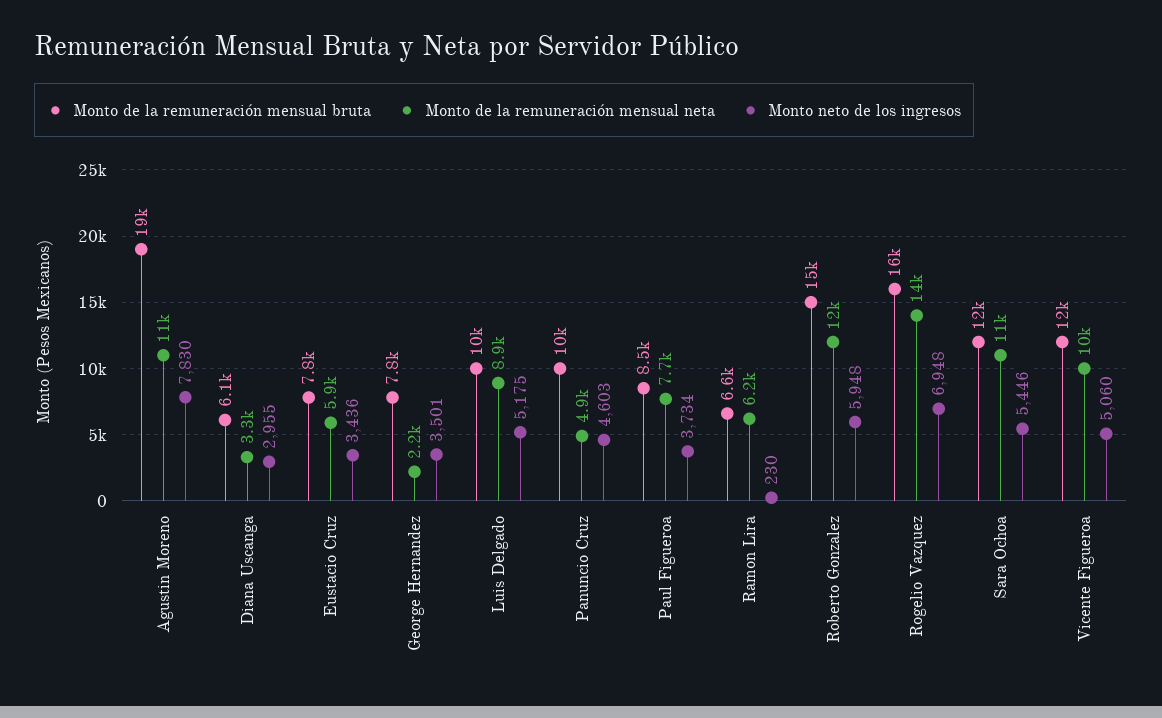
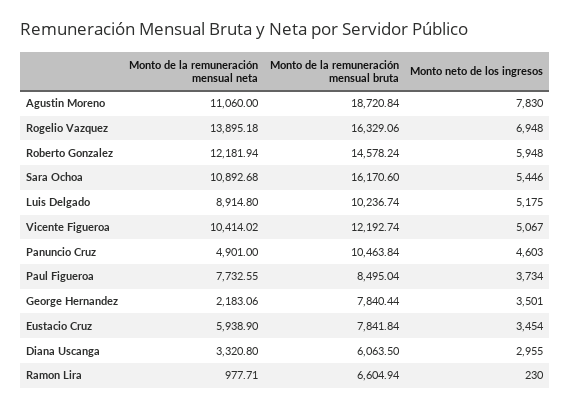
  {
    "Monto de la remuneración mensual bruta": {
      "Agustin Moreno": 18720.84,
      "Diana Uscanga": 6063.5,
      "Eustacio Cruz": 7841.84,
      "George Hernandez": 7840.44,
      "Luis Delgado": 10236.74,
      "Panuncio Cruz": 10463.84,
      "Paul Figueroa": 8495.04,
      "Ramon Lira": 6604.94,
      "Roberto Gonzalez": 14578.24,
      "Rogelio Vazquez": 16329.06,
-     "Sara Ochoa": 12000,
+     "Sara Ochoa": 16170.6,
      "Vicente Figueroa": 12192.74
    },
    "Monto de la remuneración mensual neta": {
      "Agustin Moreno": 11060,
      "Diana Uscanga": 3320.8,
      "Eustacio Cruz": 5938.9,
      "George Hernandez": 2183.06,
      "Luis Delgado": 8914.8,
      "Panuncio Cruz": 4901,
      "Paul Figueroa": 7732.55,
-     "Ramon Lira": 6200,
+     "Ramon Lira": 977.71,
      "Roberto Gonzalez": 12181.94,
      "Rogelio Vazquez": 13895.18,
      "Sara Ochoa": 10892.68,
      "Vicente Figueroa": 10414.02
    },
    "Monto neto de los ingresos": {
      "Agustin Moreno": 7830,
      "Diana Uscanga": 2955,
-     "Eustacio Cruz": 3436,
+     "Eustacio Cruz": 3454,
      "George Hernandez": 3501,
      "Luis Delgado": 5175,
      "Panuncio Cruz": 4603,
      "Paul Figueroa": 3734,
      "Ramon Lira": 230,
      "Roberto Gonzalez": 5948,
      "Rogelio Vazquez": 6948,
      "Sara Ochoa": 5446,
-     "Vicente Figueroa": 5060
+     "Vicente Figueroa": 5067
    }
  }

